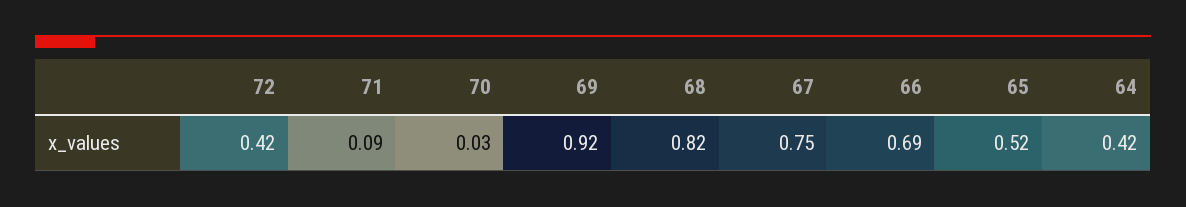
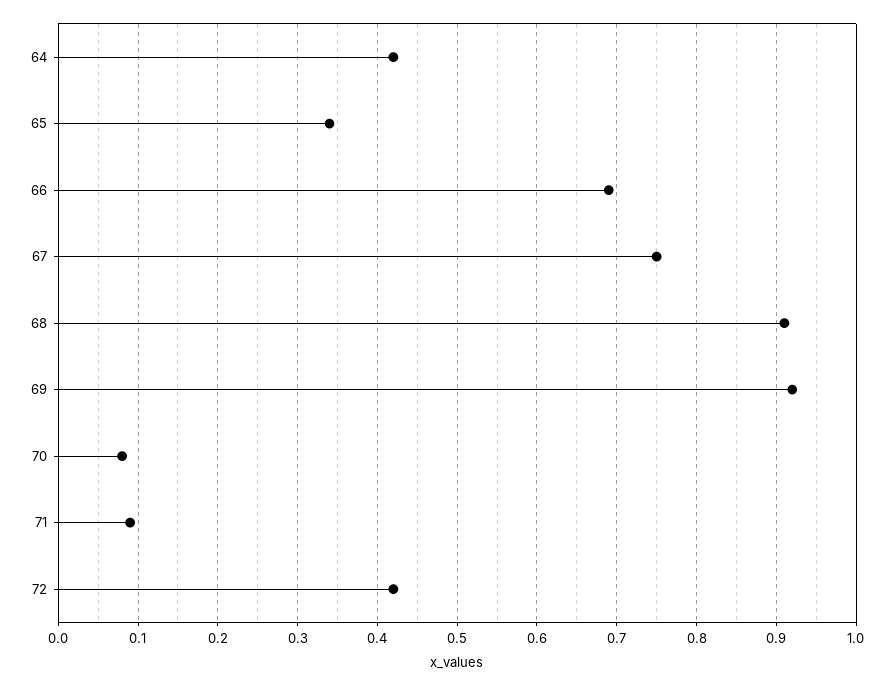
  {
    "72": 0.42,
    "71": 0.09,
-   "70": 0.03,
+   "70": 0.08,
    "69": 0.92,
-   "68": 0.82,
+   "68": 0.91,
    "67": 0.75,
    "66": 0.69,
-   "65": 0.52,
+   "65": 0.34,
    "64": 0.42
  }

